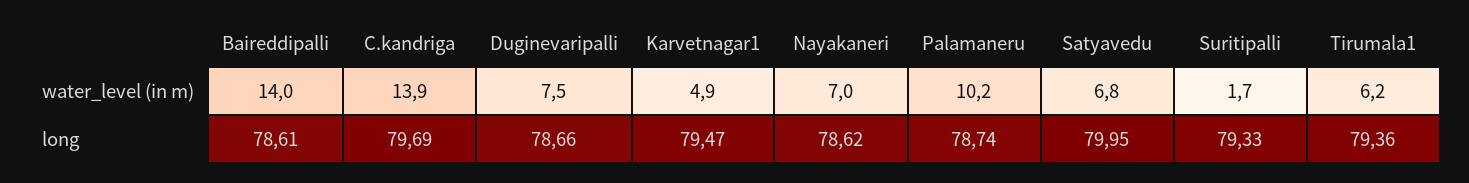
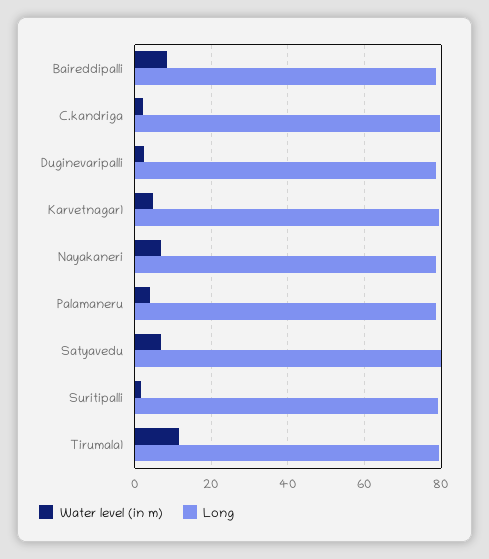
  {
    "water_level (in m)": {
-     "Baireddipalli": 14,
+     "Baireddipalli": 8,
-     "C.kandriga": 13.9,
+     "C.kandriga": 2,
-     "Duginevaripalli": 7.5,
+     "Duginevaripalli": 2,
      "Karvetnagar1": 4.9,
      "Nayakaneri": 7,
-     "Palamaneru": 10.2,
+     "Palamaneru": 4,
      "Satyavedu": 6.8,
      "Suritipalli": 1.7,
-     "Tirumala1": 6.2
+     "Tirumala1": 12
    },
    "long": {
      "Baireddipalli": 78.61,
      "C.kandriga": 79.69,
      "Duginevaripalli": 78.66,
      "Karvetnagar1": 79.47,
      "Nayakaneri": 78.62,
      "Palamaneru": 78.74,
      "Satyavedu": 79.95,
      "Suritipalli": 79.33,
      "Tirumala1": 79.36
    }
  }

